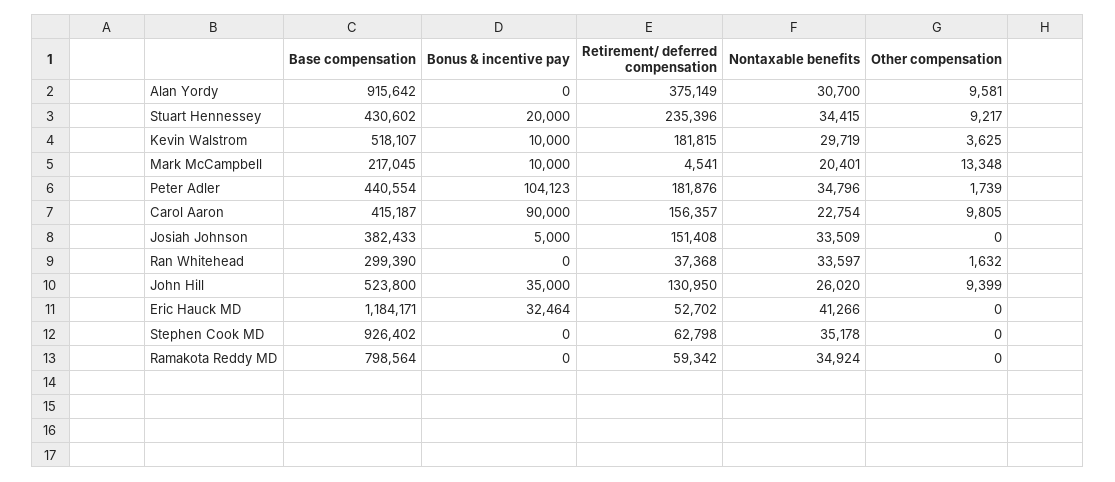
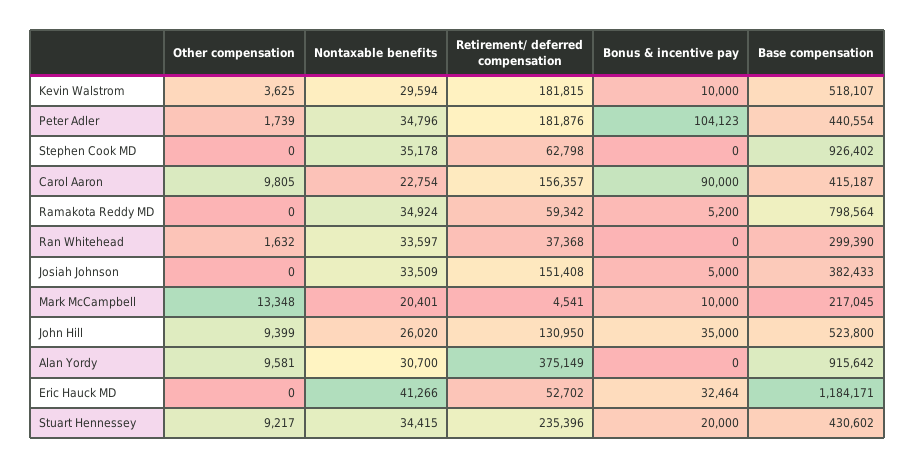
  {
    "Base compensation": {
      "Alan Yordy": 915642,
      "Stuart Hennessey": 430602,
      "Kevin Walstrom": 518107,
      "Mark McCampbell": 217045,
      "Peter Adler": 440554,
      "Carol Aaron": 415187,
      "Josiah Johnson": 382433,
      "Ran Whitehead": 299390,
      "John Hill": 523800,
      "Eric Hauck MD": 1184171,
      "Stephen Cook MD": 926402,
      "Ramakota Reddy MD": 798564
    },
    "Bonus & incentive pay": {
      "Alan Yordy": 0,
      "Stuart Hennessey": 20000,
      "Kevin Walstrom": 10000,
      "Mark McCampbell": 10000,
      "Peter Adler": 104123,
      "Carol Aaron": 90000,
      "Josiah Johnson": 5000,
      "Ran Whitehead": 0,
      "John Hill": 35000,
      "Eric Hauck MD": 32464,
      "Stephen Cook MD": 0,
-     "Ramakota Reddy MD": 0
+     "Ramakota Reddy MD": 5200
    },
    "Retirement/ deferred compensation": {
      "Alan Yordy": 375149,
      "Stuart Hennessey": 235396,
      "Kevin Walstrom": 181815,
      "Mark McCampbell": 4541,
      "Peter Adler": 181876,
      "Carol Aaron": 156357,
      "Josiah Johnson": 151408,
      "Ran Whitehead": 37368,
      "John Hill": 130950,
      "Eric Hauck MD": 52702,
      "Stephen Cook MD": 62798,
      "Ramakota Reddy MD": 59342
    },
    "Nontaxable benefits": {
      "Alan Yordy": 30700,
      "Stuart Hennessey": 34415,
-     "Kevin Walstrom": 29719,
+     "Kevin Walstrom": 29594,
      "Mark McCampbell": 20401,
      "Peter Adler": 34796,
      "Carol Aaron": 22754,
      "Josiah Johnson": 33509,
      "Ran Whitehead": 33597,
      "John Hill": 26020,
      "Eric Hauck MD": 41266,
      "Stephen Cook MD": 35178,
      "Ramakota Reddy MD": 34924
    },
    "Other compensation": {
      "Alan Yordy": 9581,
      "Stuart Hennessey": 9217,
      "Kevin Walstrom": 3625,
      "Mark McCampbell": 13348,
      "Peter Adler": 1739,
      "Carol Aaron": 9805,
      "Josiah Johnson": 0,
      "Ran Whitehead": 1632,
      "John Hill": 9399,
      "Eric Hauck MD": 0,
      "Stephen Cook MD": 0,
      "Ramakota Reddy MD": 0
    }
  }

